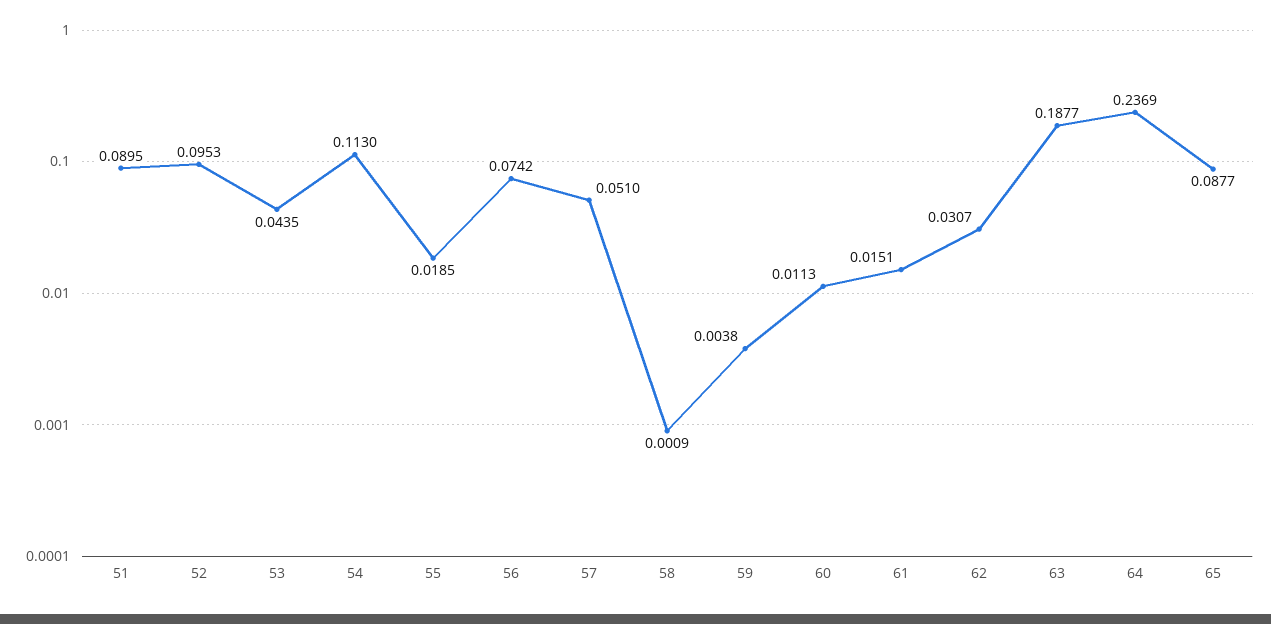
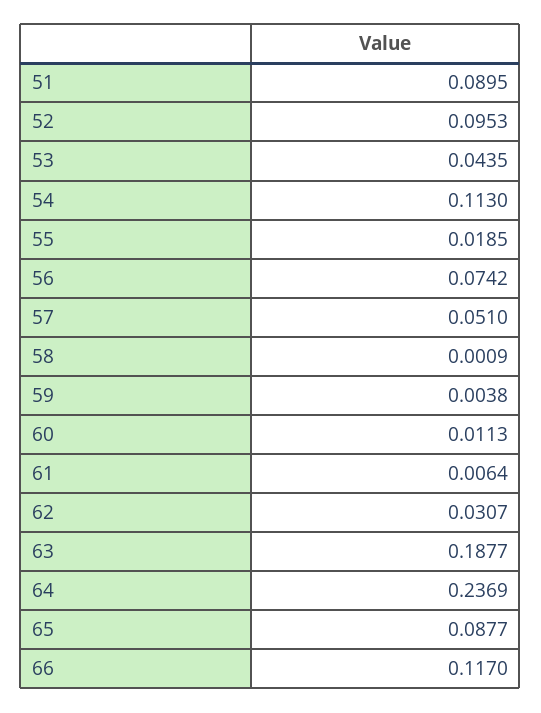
  {
    "51": 0.0895,
    "52": 0.0953,
    "53": 0.0435,
    "54": 0.113,
    "55": 0.0185,
    "56": 0.0742,
    "57": 0.051,
    "58": 0.0009,
    "59": 0.0038,
    "60": 0.0113,
-   "61": 0.0151,
+   "61": 0.0064,
    "62": 0.0307,
    "63": 0.1877,
    "64": 0.2369,
-   "65": 0.0877
+   "65": 0.0877,
+   "66": 0.117
  }

